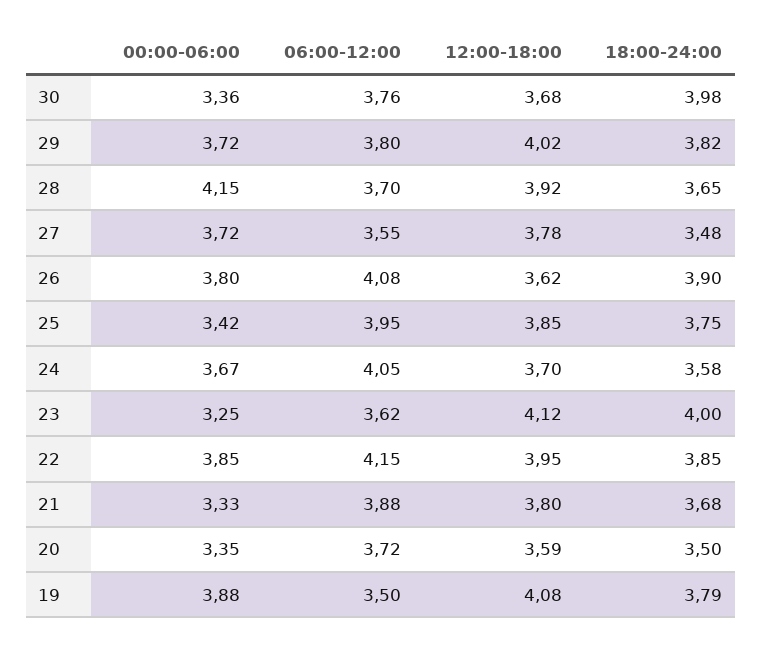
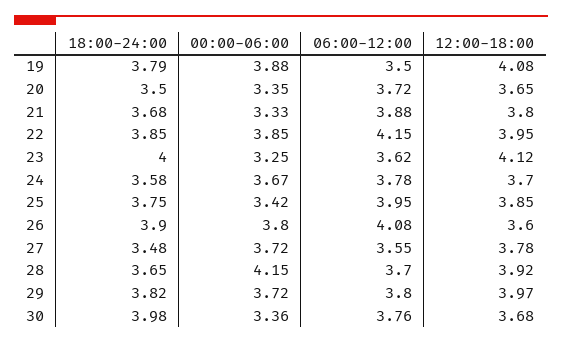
  {
    "00:00-06:00": {
      "30": 3.36,
      "29": 3.72,
      "28": 4.15,
      "27": 3.72,
      "26": 3.8,
      "25": 3.42,
      "24": 3.67,
      "23": 3.25,
      "22": 3.85,
      "21": 3.33,
      "20": 3.35,
      "19": 3.88
    },
    "06:00-12:00": {
      "30": 3.76,
      "29": 3.8,
      "28": 3.7,
      "27": 3.55,
      "26": 4.08,
      "25": 3.95,
-     "24": 4.05,
+     "24": 3.78,
      "23": 3.62,
      "22": 4.15,
      "21": 3.88,
      "20": 3.72,
      "19": 3.5
    },
    "12:00-18:00": {
      "30": 3.68,
-     "29": 4.02,
+     "29": 3.97,
      "28": 3.92,
      "27": 3.78,
-     "26": 3.62,
+     "26": 3.6,
      "25": 3.85,
      "24": 3.7,
      "23": 4.12,
      "22": 3.95,
      "21": 3.8,
-     "20": 3.59,
+     "20": 3.65,
      "19": 4.08
    },
    "18:00-24:00": {
      "30": 3.98,
      "29": 3.82,
      "28": 3.65,
      "27": 3.48,
      "26": 3.9,
      "25": 3.75,
      "24": 3.58,
      "23": 4,
      "22": 3.85,
      "21": 3.68,
      "20": 3.5,
      "19": 3.79
    }
  }

